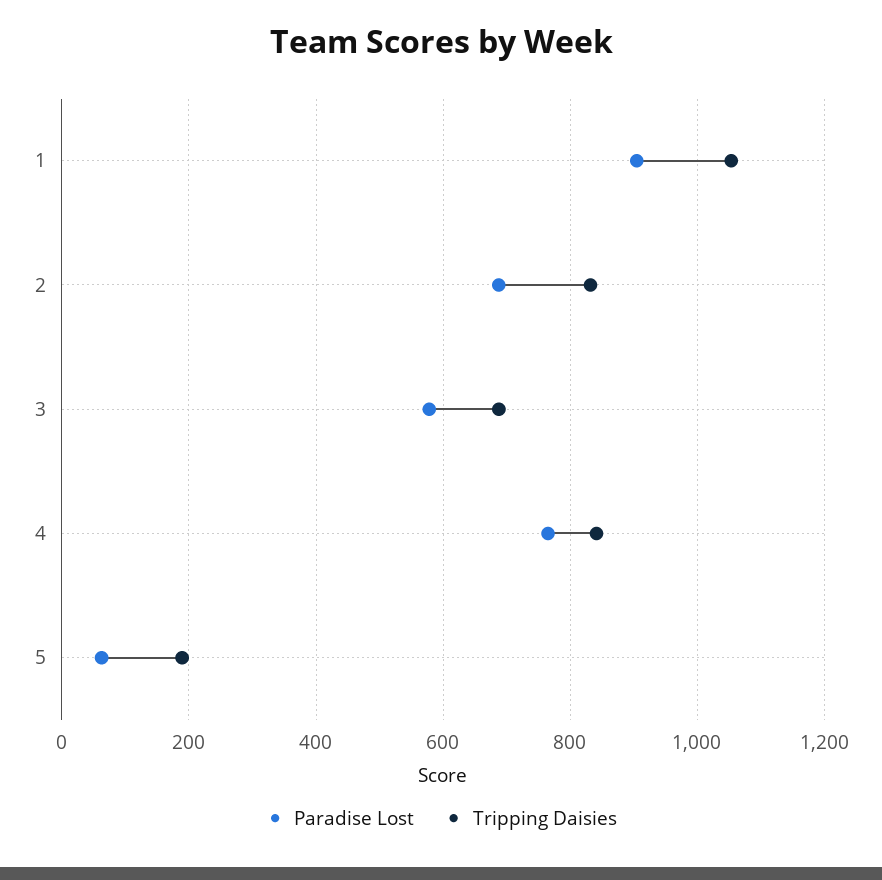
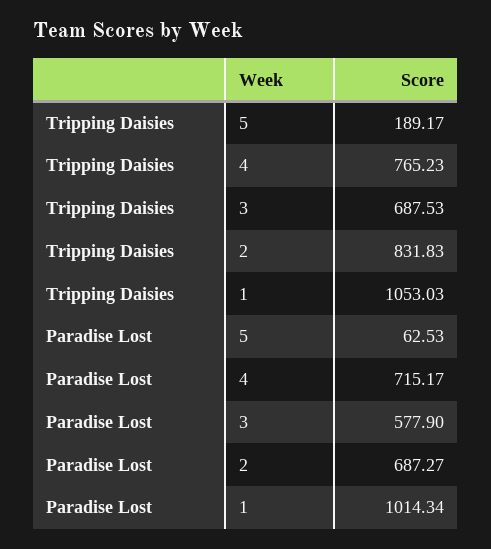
  {
    "Paradise Lost": {
-     "1": 900,
+     "1": 1014.34,
      "2": 687.27,
      "3": 577.9,
-     "4": 760,
+     "4": 715.17,
      "5": 62.53
    },
    "Tripping Daisies": {
      "1": 1053.03,
      "2": 831.83,
      "3": 687.53,
-     "4": 840,
+     "4": 765.23,
      "5": 189.17
    }
  }

